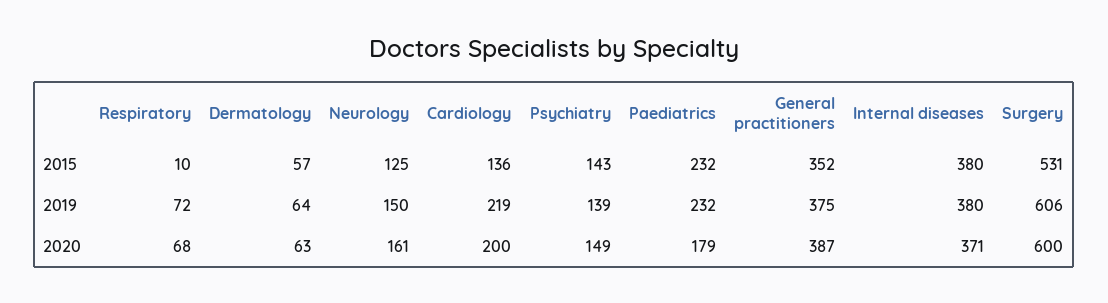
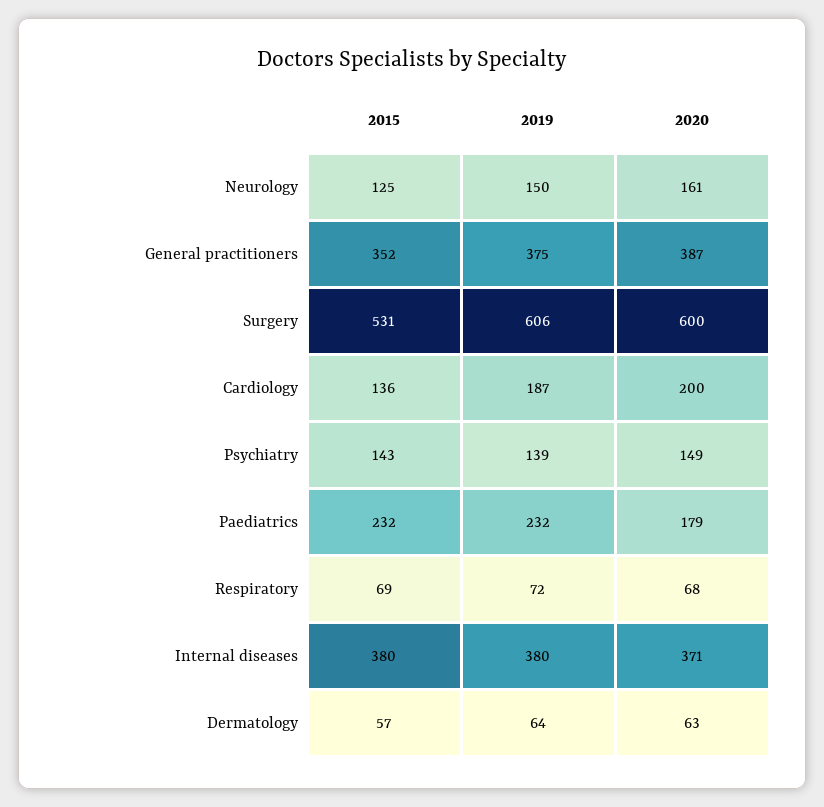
  {
    "Respiratory": {
-     "2015": 10,
+     "2015": 69,
      "2019": 72,
      "2020": 68
    },
    "Dermatology": {
      "2015": 57,
      "2019": 64,
      "2020": 63
    },
    "Neurology": {
      "2015": 125,
      "2019": 150,
      "2020": 161
    },
    "Cardiology": {
      "2015": 136,
-     "2019": 219,
+     "2019": 187,
      "2020": 200
    },
    "Psychiatry": {
      "2015": 143,
      "2019": 139,
      "2020": 149
    },
    "Paediatrics": {
      "2015": 232,
      "2019": 232,
      "2020": 179
    },
    "General practitioners": {
      "2015": 352,
      "2019": 375,
      "2020": 387
    },
    "Internal diseases": {
      "2015": 380,
      "2019": 380,
      "2020": 371
    },
    "Surgery": {
      "2015": 531,
      "2019": 606,
      "2020": 600
    }
  }

